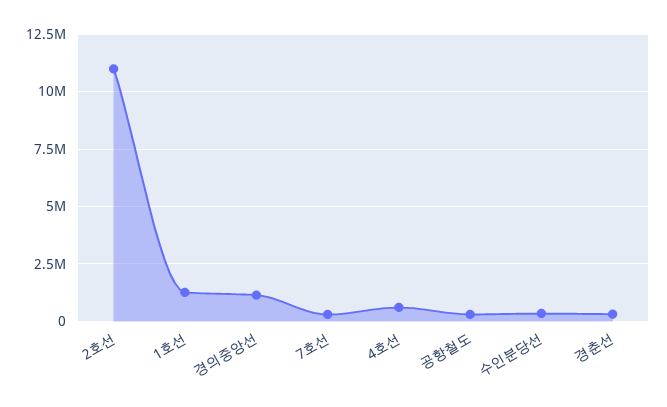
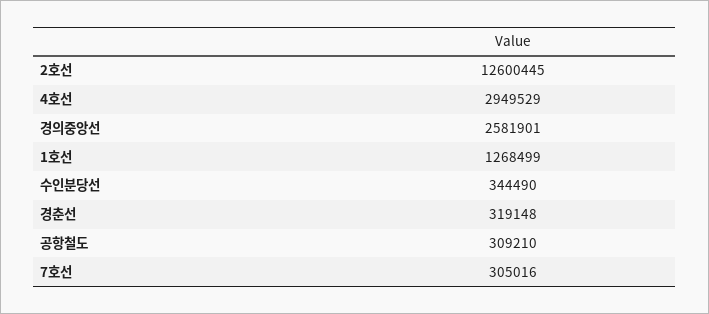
  {
-   "2호선": 11000000,
+   "2호선": 12600445,
    "1호선": 1268499,
-   "경의중앙선": 1000000,
+   "경의중앙선": 2581901,
    "7호선": 305016,
-   "4호선": 500000,
+   "4호선": 2949529,
    "공항철도": 309210,
    "수인분당선": 344490,
    "경춘선": 319148
  }

